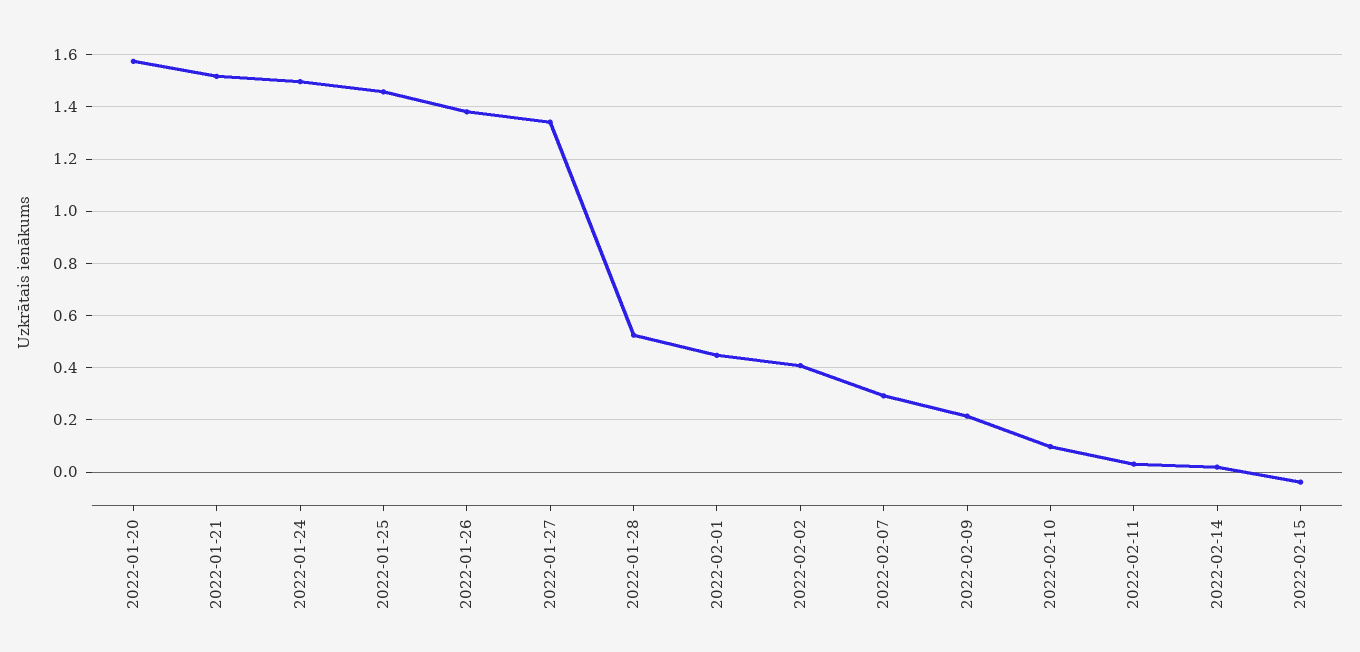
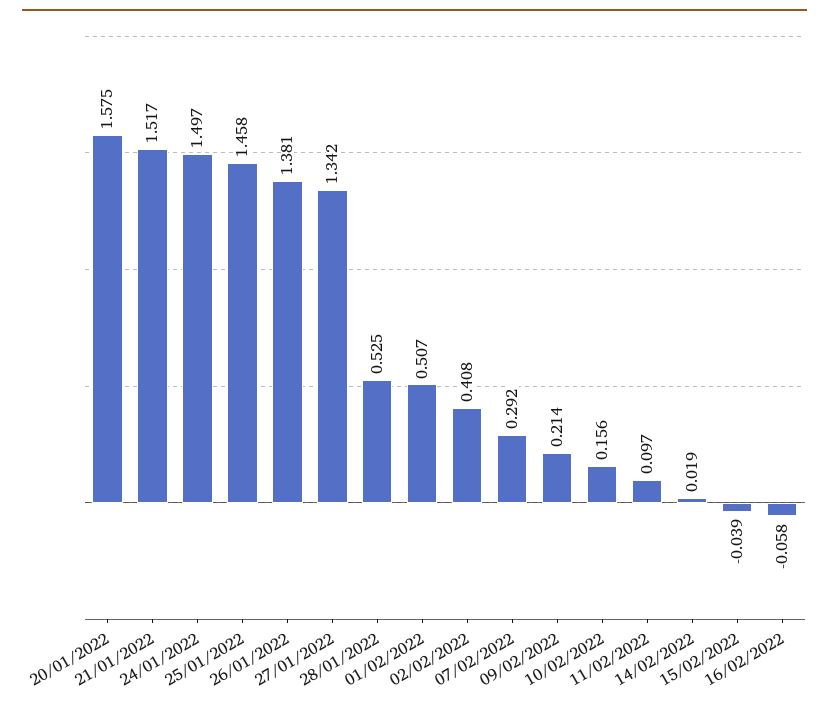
  {
    "2022-01-20": 1.575,
    "2022-01-21": 1.517,
    "2022-01-24": 1.497,
    "2022-01-25": 1.458,
    "2022-01-26": 1.381,
    "2022-01-27": 1.342,
    "2022-01-28": 0.525,
-   "2022-02-01": 0.45,
+   "2022-02-01": 0.507,
    "2022-02-02": 0.408,
    "2022-02-07": 0.292,
    "2022-02-09": 0.214,
-   "2022-02-10": 0.1,
+   "2022-02-10": 0.156,
-   "2022-02-11": 0.025,
+   "2022-02-11": 0.097,
    "2022-02-14": 0.019,
-   "2022-02-15": -0.039
+   "2022-02-15": -0.039,
+   "16/02/2022": -0.058
  }

